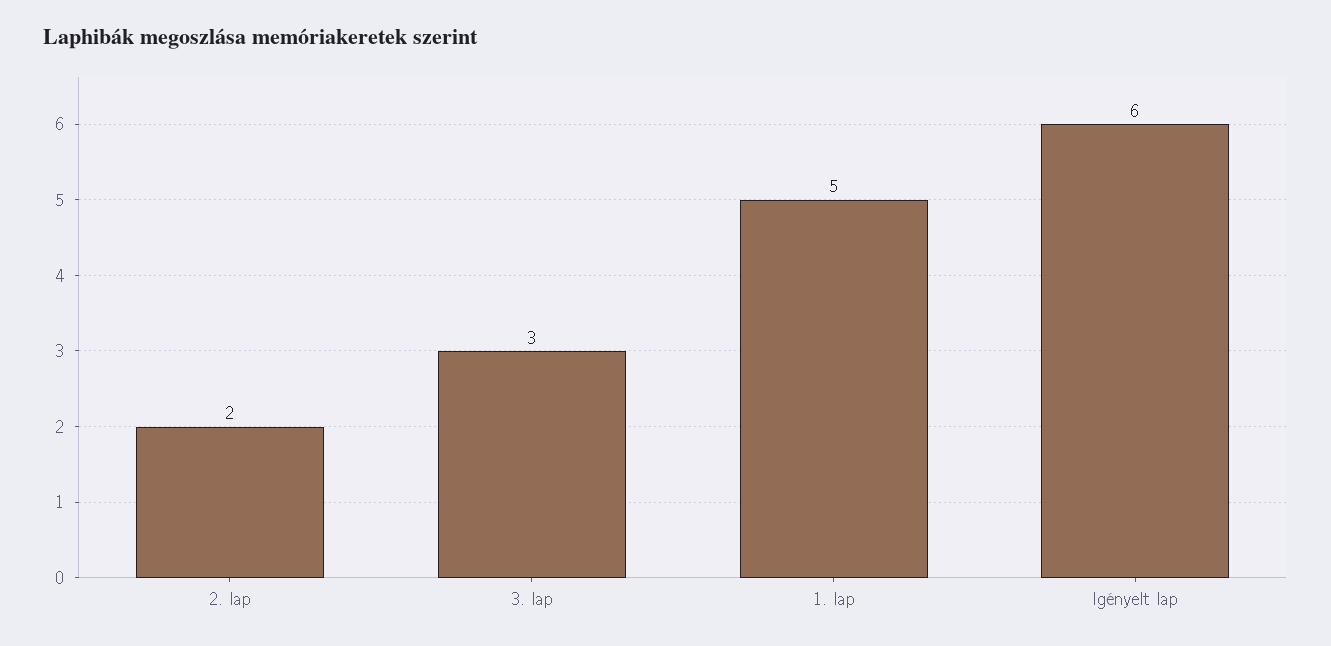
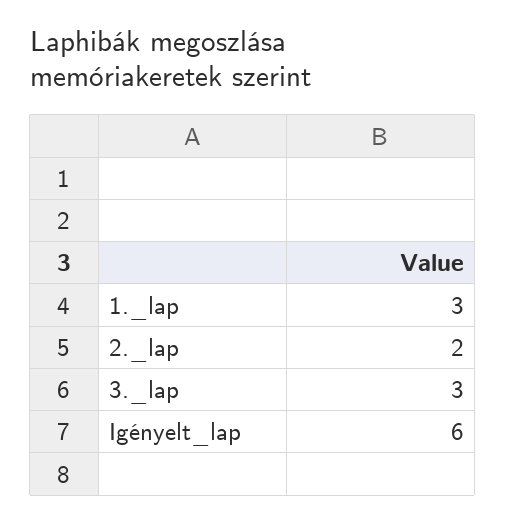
  {
    "2. lap": 2,
    "3. lap": 3,
-   "1. lap": 5,
+   "1. lap": 3,
    "Igényelt lap": 6
  }

